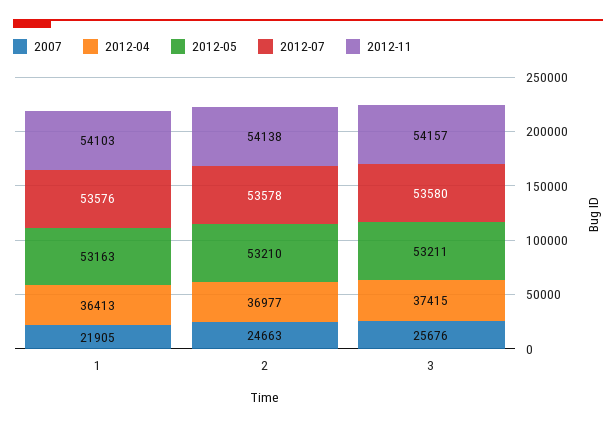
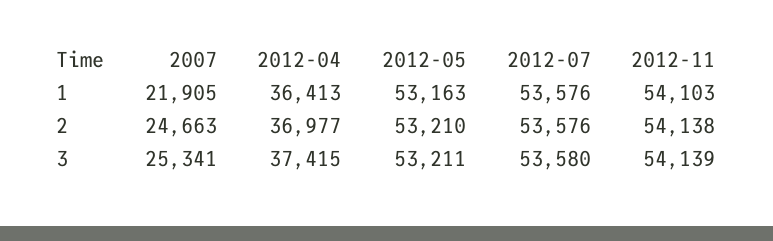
  {
    "2007": {
      "1": 21905,
      "2": 24663,
-     "3": 25676
+     "3": 25341
    },
    "2012-04": {
      "1": 36413,
      "2": 36977,
      "3": 37415
    },
    "2012-05": {
      "1": 53163,
      "2": 53210,
      "3": 53211
    },
    "2012-07": {
      "1": 53576,
-     "2": 53578,
+     "2": 53576,
      "3": 53580
    },
    "2012-11": {
      "1": 54103,
      "2": 54138,
-     "3": 54157
+     "3": 54139
    }
  }

